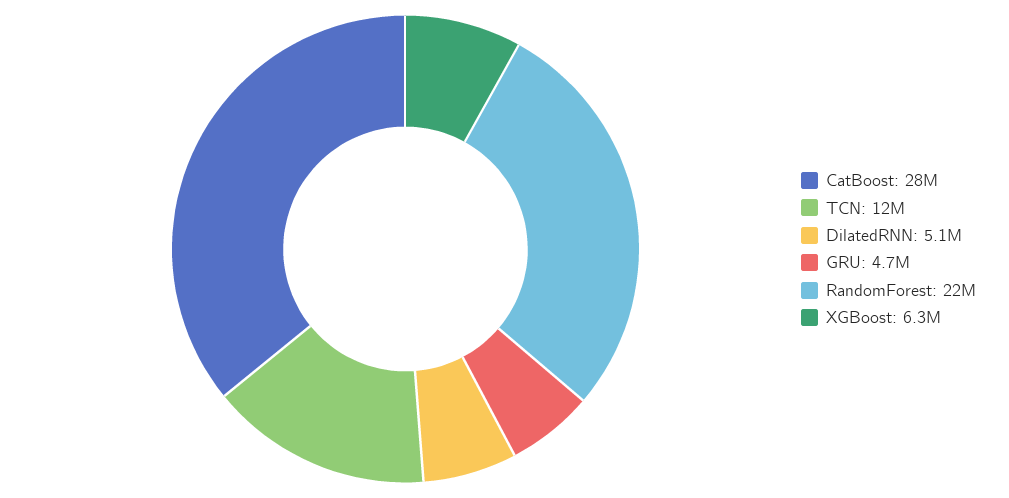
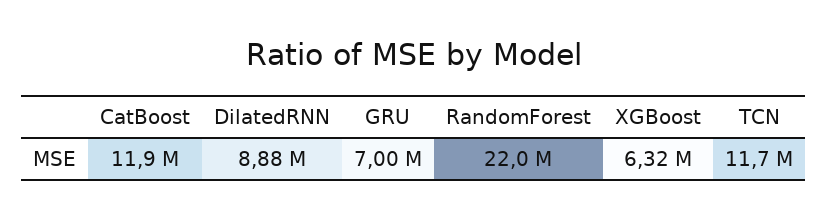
  {
-   "CatBoost": 28000000,
+   "CatBoost": 11900000,
    "TCN": 11700000,
-   "DilatedRNN": 5100000,
+   "DilatedRNN": 8880000,
-   "GRU": 4700000,
+   "GRU": 7000000,
    "RandomForest": 22000000,
    "XGBoost": 6320000
  }

